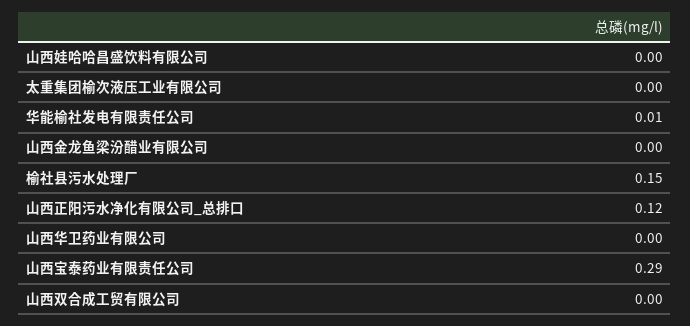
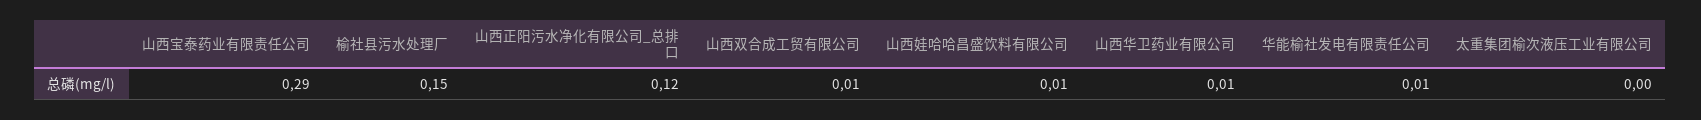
  {
-   "山西娃哈哈昌盛饮料有限公司": 0,
+   "山西娃哈哈昌盛饮料有限公司": 0.01,
    "太重集团榆次液压工业有限公司": 0,
    "华能榆社发电有限责任公司": 0.01,
-   "山西金龙鱼梁汾醋业有限公司": 0,
    "榆社县污水处理厂": 0.15,
    "山西正阳污水净化有限公司_总排口": 0.12,
-   "山西华卫药业有限公司": 0,
+   "山西华卫药业有限公司": 0.01,
    "山西宝泰药业有限责任公司": 0.29,
-   "山西双合成工贸有限公司": 0
+   "山西双合成工贸有限公司": 0.01
  }

